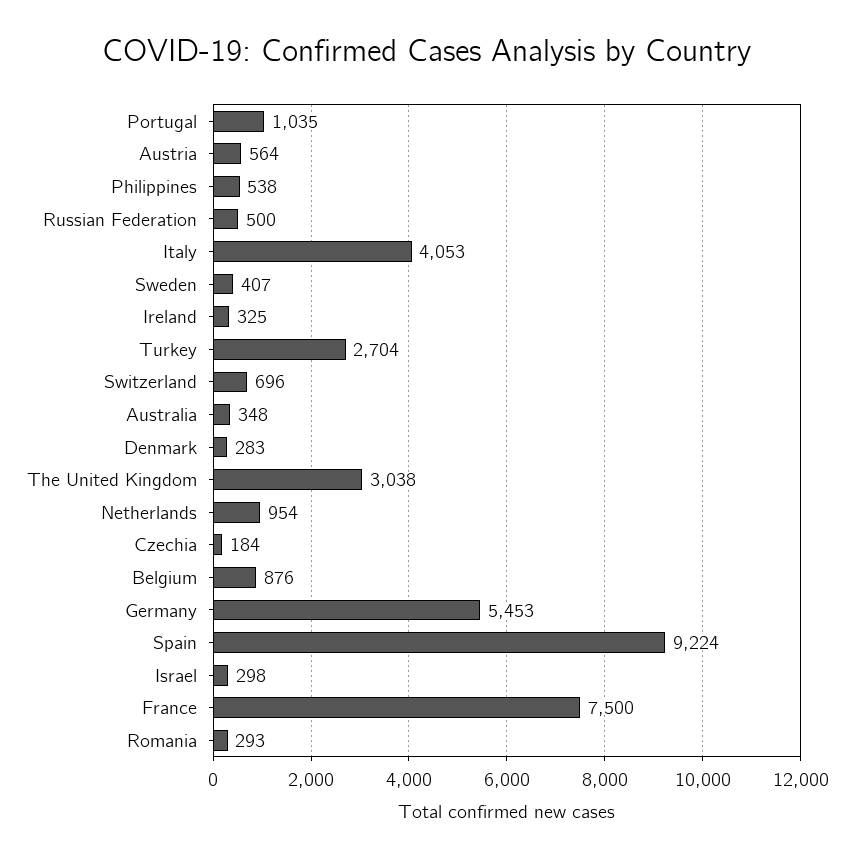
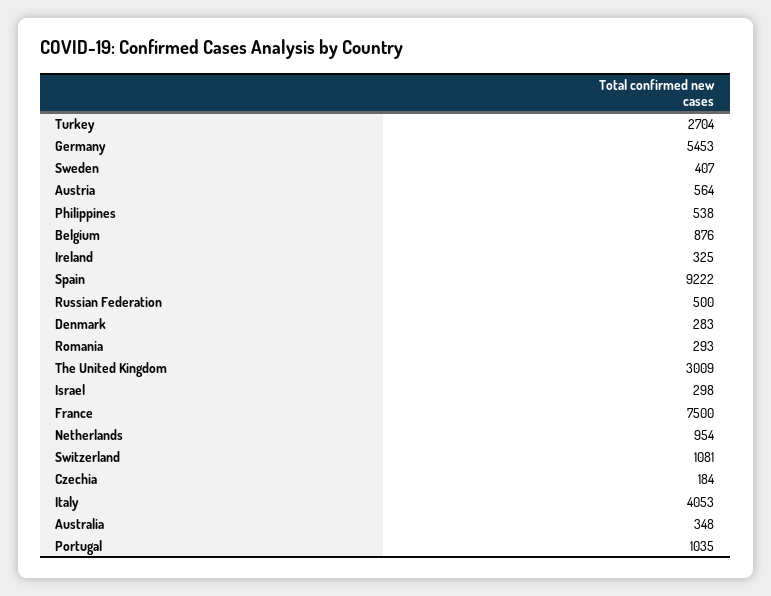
  {
    "Portugal": 1035,
    "Austria": 564,
    "Philippines": 538,
    "Russian Federation": 500,
    "Italy": 4053,
    "Sweden": 407,
    "Ireland": 325,
    "Turkey": 2704,
-   "Switzerland": 696,
+   "Switzerland": 1081,
    "Australia": 348,
    "Denmark": 283,
-   "The United Kingdom": 3038,
+   "The United Kingdom": 3009,
    "Netherlands": 954,
    "Czechia": 184,
    "Belgium": 876,
    "Germany": 5453,
-   "Spain": 9224,
+   "Spain": 9222,
    "Israel": 298,
    "France": 7500,
    "Romania": 293
  }

